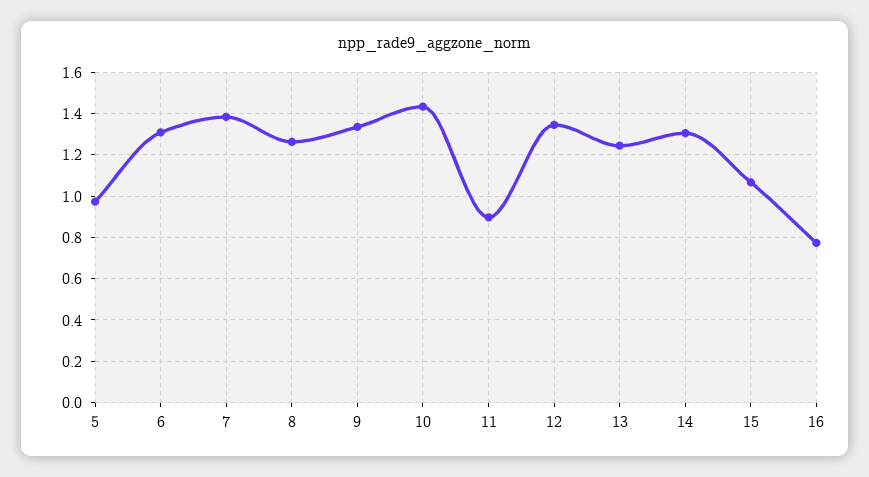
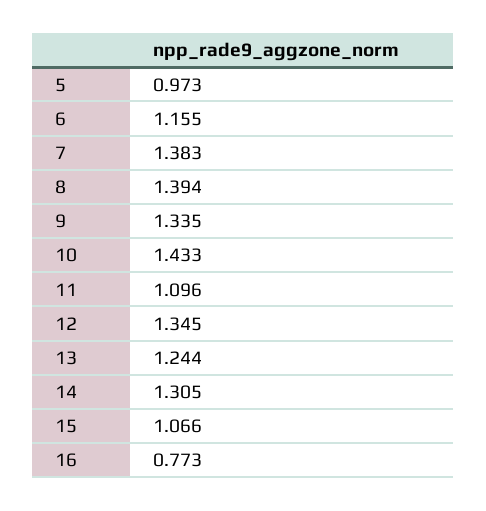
  {
    "5": 0.973,
-   "6": 1.3,
+   "6": 1.155,
    "7": 1.383,
-   "8": 1.25,
+   "8": 1.394,
    "9": 1.335,
    "10": 1.433,
-   "11": 0.9,
+   "11": 1.096,
    "12": 1.345,
    "13": 1.244,
    "14": 1.305,
    "15": 1.066,
    "16": 0.773
  }

